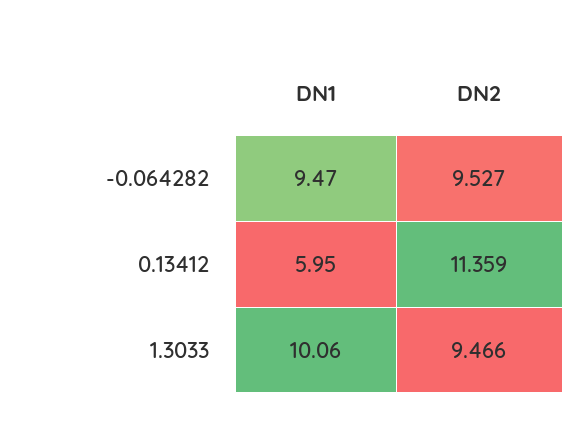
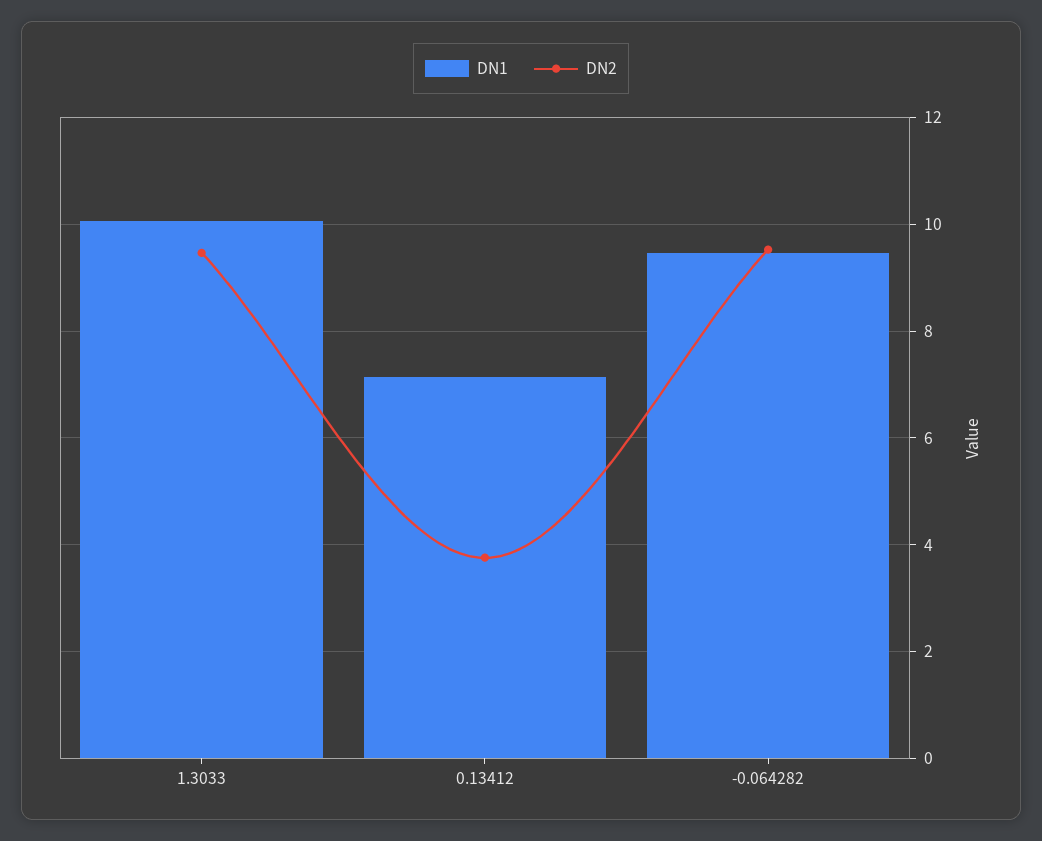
  {
    "DN1": {
      "-0.064282": 9.47,
-     "0.13412": 5.95,
+     "0.13412": 7.2,
      "1.3033": 10.06
    },
    "DN2": {
      "-0.064282": 9.527,
-     "0.13412": 11.359,
+     "0.13412": 3.8,
      "1.3033": 9.466
    }
  }

